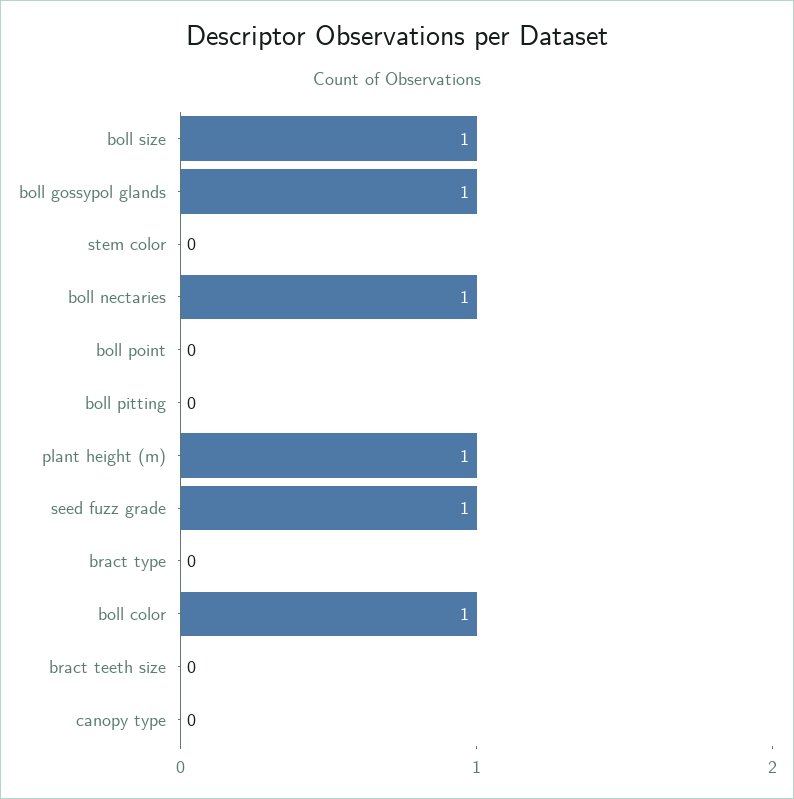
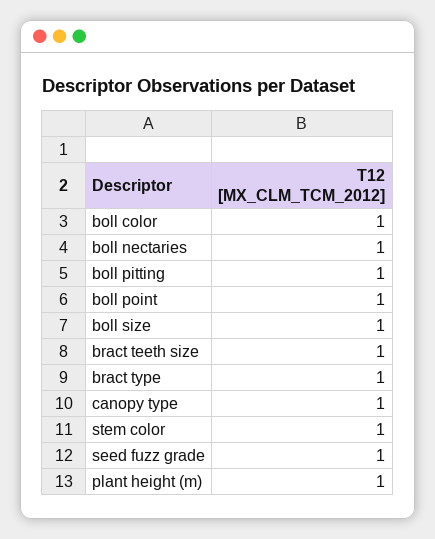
  {
    "boll size": 1,
-   "boll gossypol glands": 1,
-   "stem color": 0,
+   "stem color": 1,
    "boll nectaries": 1,
-   "boll point": 0,
+   "boll point": 1,
-   "boll pitting": 0,
+   "boll pitting": 1,
    "plant height (m)": 1,
    "seed fuzz grade": 1,
-   "bract type": 0,
+   "bract type": 1,
    "boll color": 1,
-   "bract teeth size": 0,
+   "bract teeth size": 1,
-   "canopy type": 0
+   "canopy type": 1
  }

